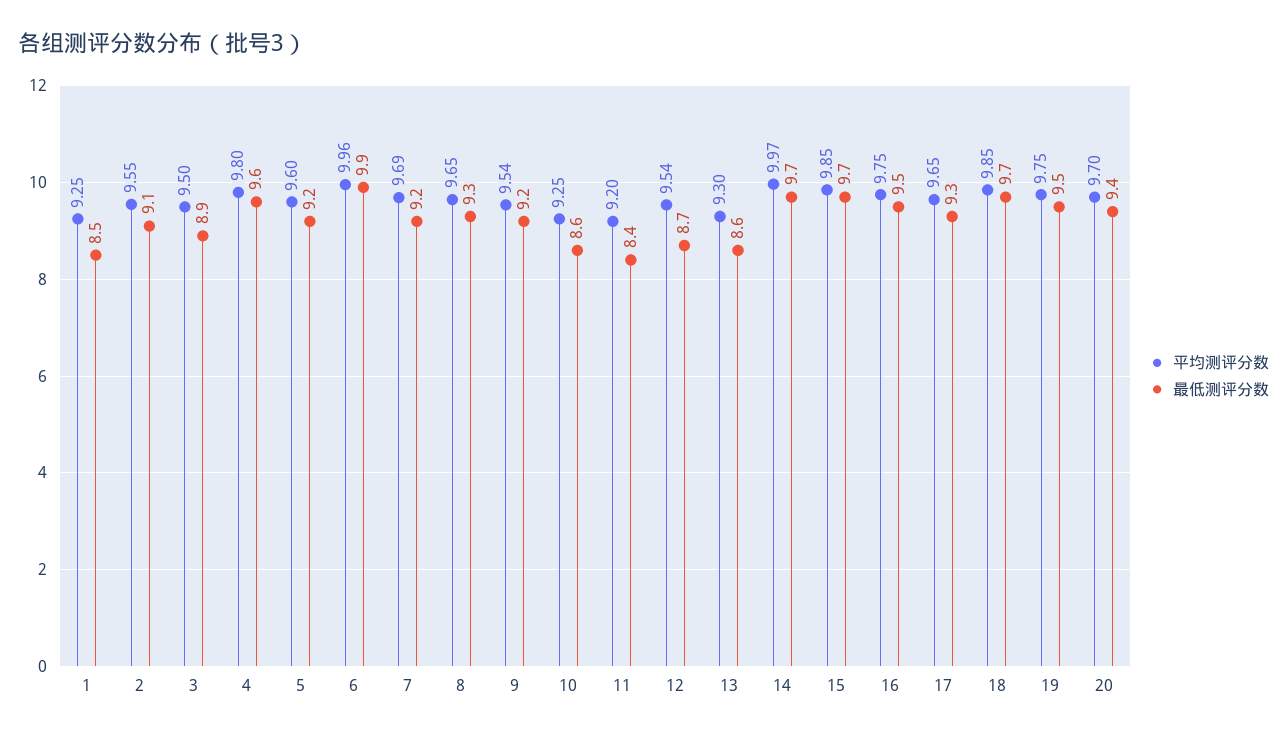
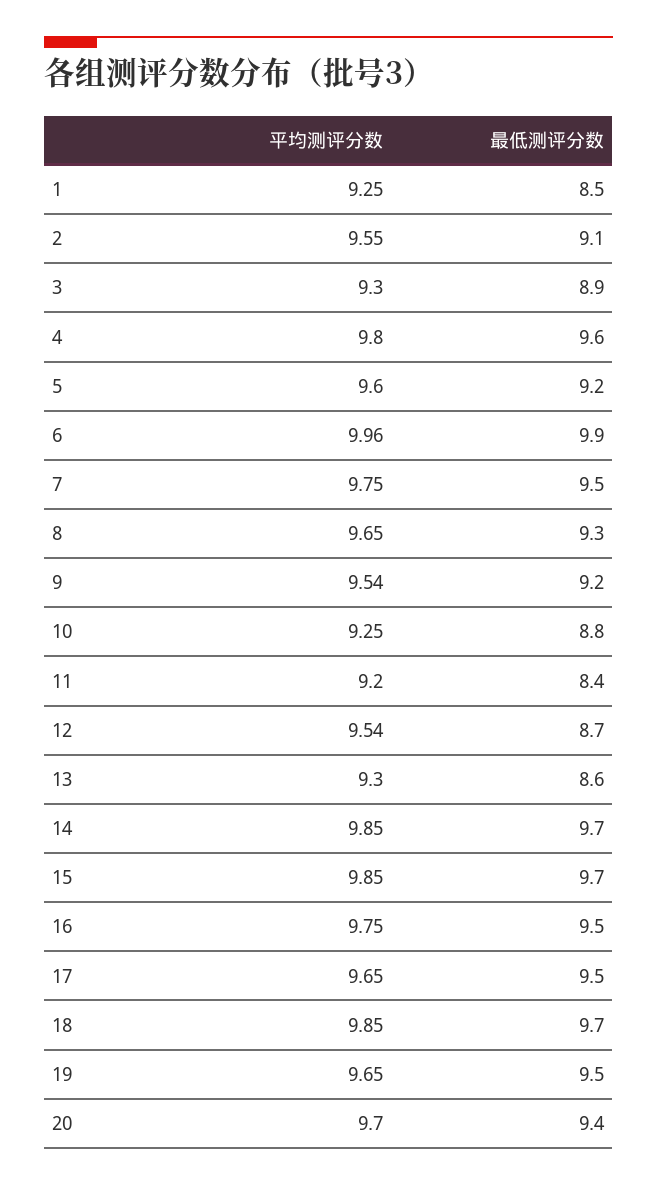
  {
    "平均测评分数": {
      "1": 9.25,
      "2": 9.55,
-     "3": 9.5,
+     "3": 9.3,
      "4": 9.8,
      "5": 9.6,
      "6": 9.96,
-     "7": 9.69,
+     "7": 9.75,
      "8": 9.65,
      "9": 9.54,
      "10": 9.25,
      "11": 9.2,
      "12": 9.54,
      "13": 9.3,
-     "14": 9.97,
+     "14": 9.85,
      "15": 9.85,
      "16": 9.75,
      "17": 9.65,
      "18": 9.85,
-     "19": 9.75,
+     "19": 9.65,
      "20": 9.7
    },
    "最低测评分数": {
      "1": 8.5,
      "2": 9.1,
      "3": 8.9,
      "4": 9.6,
      "5": 9.2,
      "6": 9.9,
-     "7": 9.2,
+     "7": 9.5,
      "8": 9.3,
      "9": 9.2,
-     "10": 8.6,
+     "10": 8.8,
      "11": 8.4,
      "12": 8.7,
      "13": 8.6,
      "14": 9.7,
      "15": 9.7,
      "16": 9.5,
-     "17": 9.3,
+     "17": 9.5,
      "18": 9.7,
      "19": 9.5,
      "20": 9.4
    }
  }

